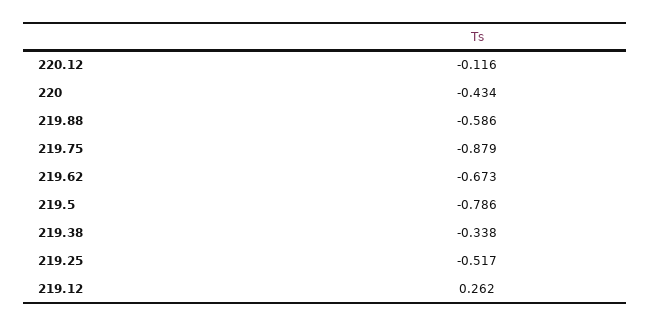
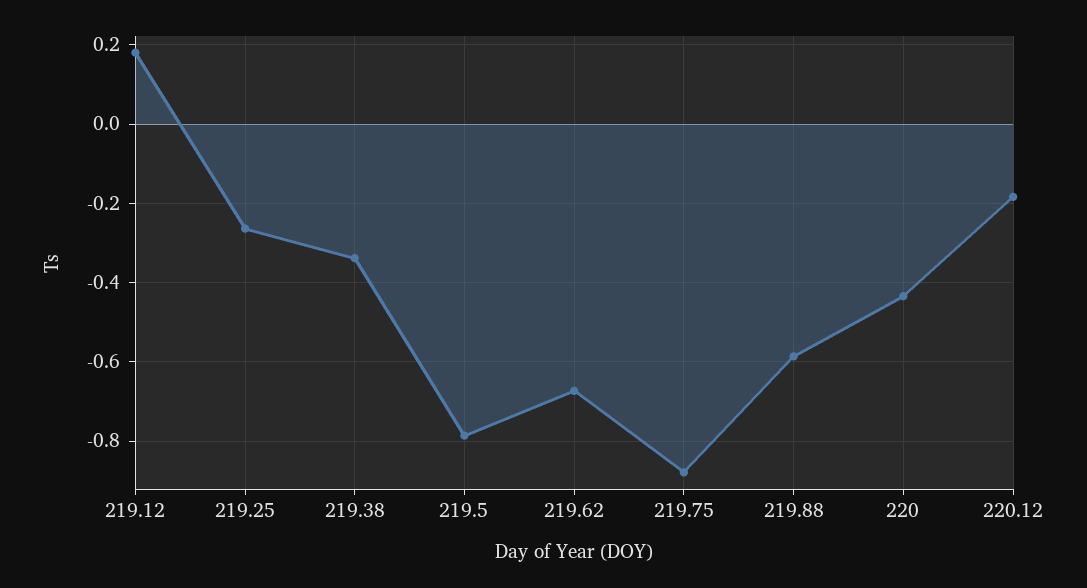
  {
-   "220.12": -0.116,
+   "220.12": -0.18,
    "220": -0.434,
    "219.88": -0.586,
    "219.75": -0.879,
    "219.62": -0.673,
    "219.5": -0.786,
    "219.38": -0.338,
-   "219.25": -0.517,
+   "219.25": -0.26,
-   "219.12": 0.262
+   "219.12": 0.18
  }

